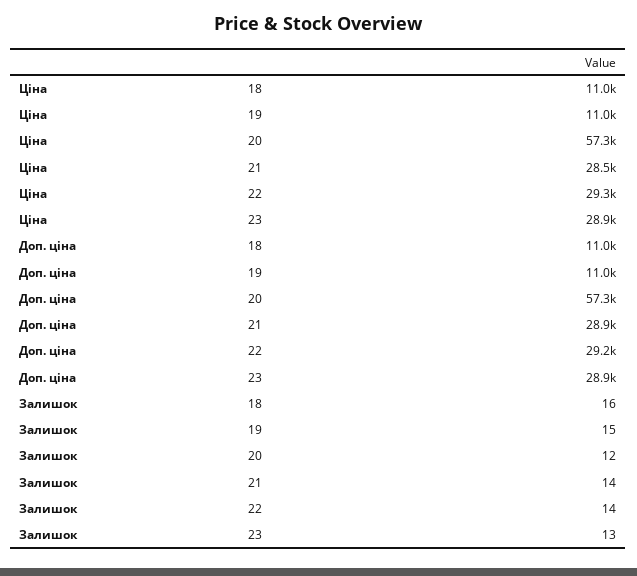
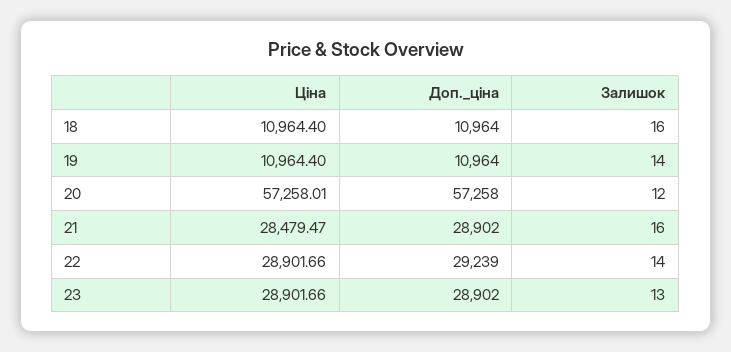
  {
    "Ціна": {
      "18": 10964.4,
      "19": 10964.4,
      "20": 57258.01,
      "21": 28479.47,
-     "22": 29300,
+     "22": 28901.66,
      "23": 28901.66
    },
    "Доп. ціна": {
      "18": 10964,
      "19": 10964,
      "20": 57258,
      "21": 28902,
      "22": 29239,
      "23": 28902
    },
    "Залишок": {
      "18": 16,
-     "19": 15,
+     "19": 14,
      "20": 12,
-     "21": 14,
+     "21": 16,
      "22": 14,
      "23": 13
    }
  }

